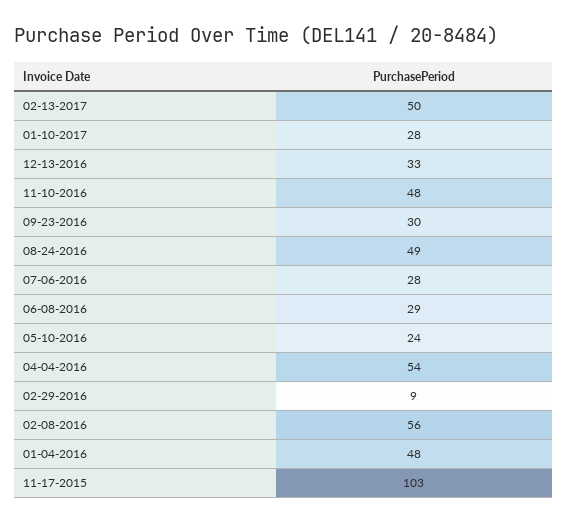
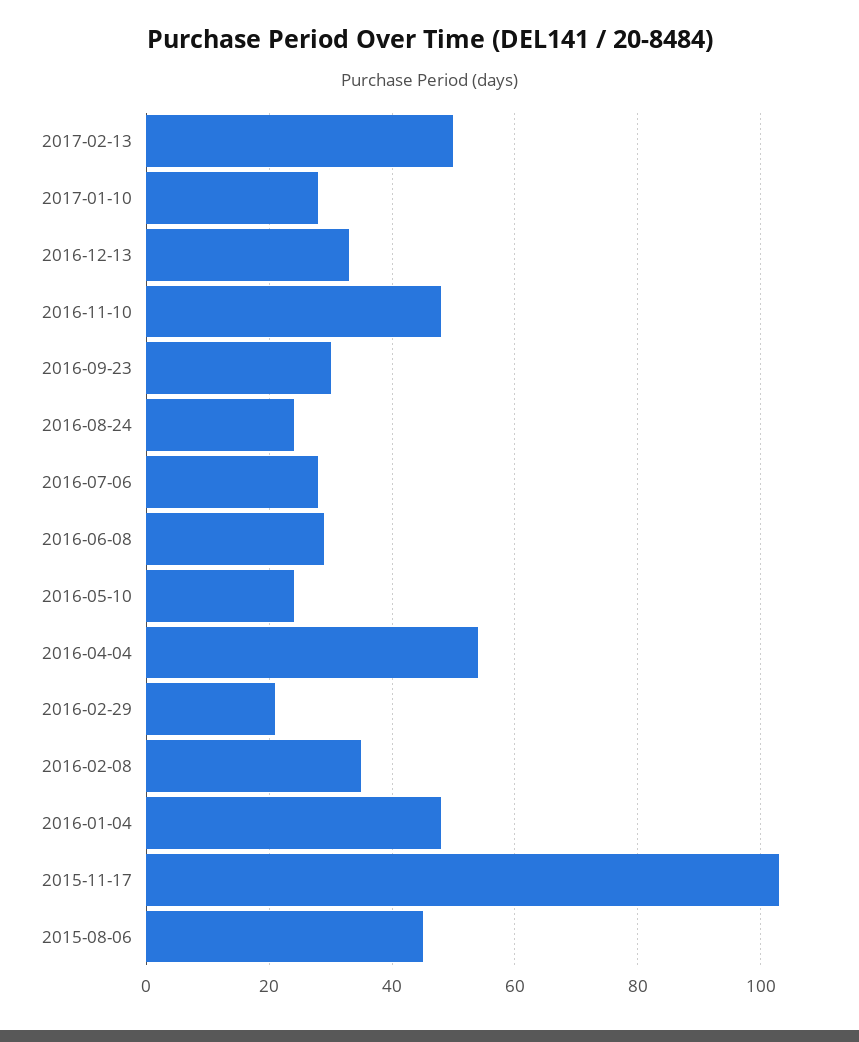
  {
    "02-13-2017": 50,
    "01-10-2017": 28,
    "12-13-2016": 33,
    "11-10-2016": 48,
    "09-23-2016": 30,
-   "08-24-2016": 49,
+   "08-24-2016": 25,
    "07-06-2016": 28,
    "06-08-2016": 29,
    "05-10-2016": 24,
    "04-04-2016": 54,
-   "02-29-2016": 9,
+   "02-29-2016": 20,
-   "02-08-2016": 56,
+   "02-08-2016": 35,
    "01-04-2016": 48,
-   "11-17-2015": 103
+   "11-17-2015": 103,
+   "2015-08-06": 45
  }

